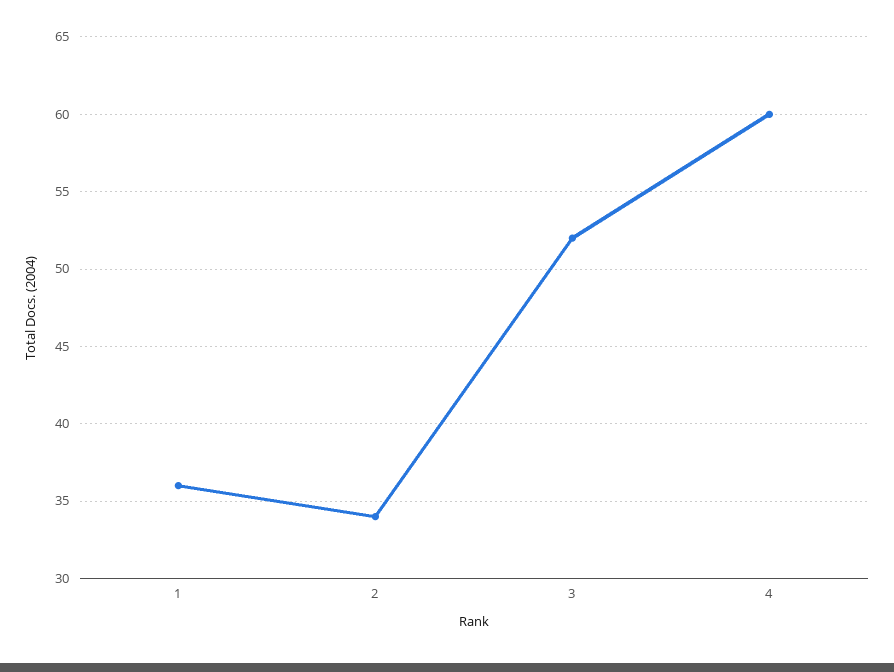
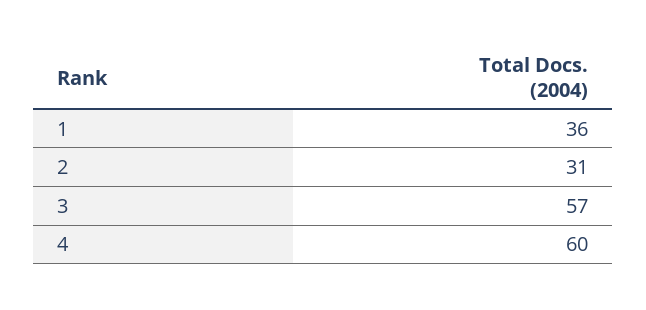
  {
    "1": 36,
-   "2": 34,
+   "2": 31,
-   "3": 52,
+   "3": 57,
    "4": 60
  }

